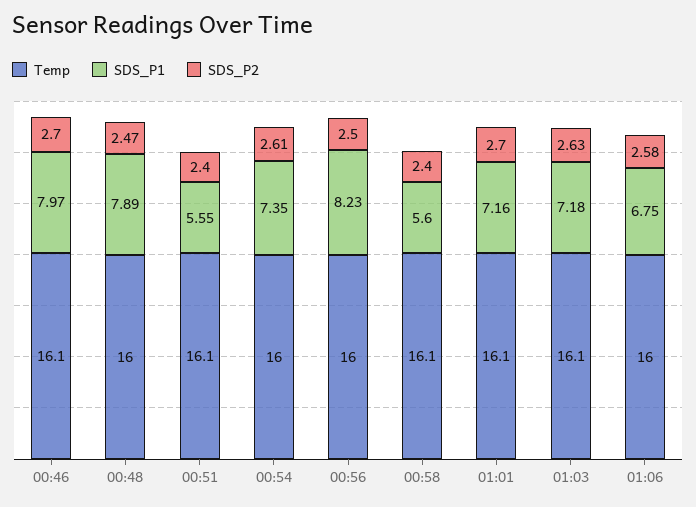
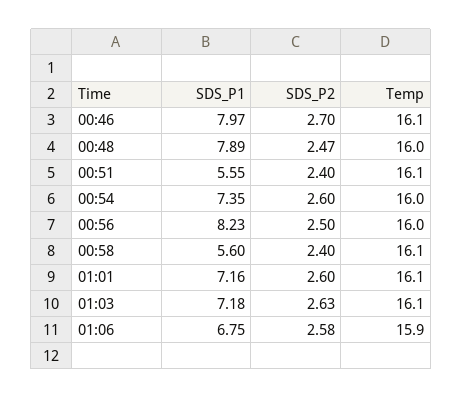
  {
    "Temp": {
      "00:46": 16.1,
      "00:48": 16,
      "00:51": 16.1,
      "00:54": 16,
      "00:56": 16,
      "00:58": 16.1,
      "01:01": 16.1,
      "01:03": 16.1,
-     "01:06": 16
+     "01:06": 15.9
    },
    "SDS_P1": {
      "00:46": 7.97,
      "00:48": 7.89,
      "00:51": 5.55,
      "00:54": 7.35,
      "00:56": 8.23,
      "00:58": 5.6,
      "01:01": 7.16,
      "01:03": 7.18,
      "01:06": 6.75
    },
    "SDS_P2": {
      "00:46": 2.7,
      "00:48": 2.47,
      "00:51": 2.4,
-     "00:54": 2.61,
+     "00:54": 2.6,
      "00:56": 2.5,
      "00:58": 2.4,
-     "01:01": 2.7,
+     "01:01": 2.6,
      "01:03": 2.63,
      "01:06": 2.58
    }
  }

